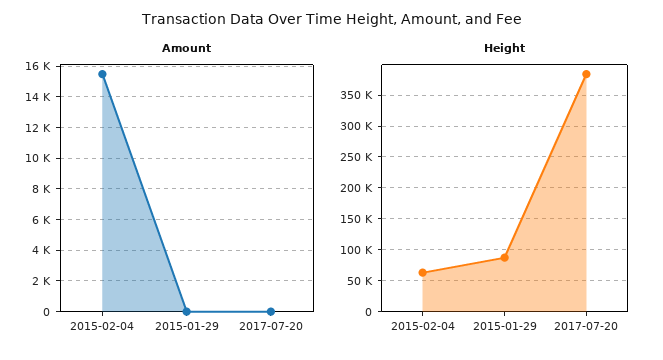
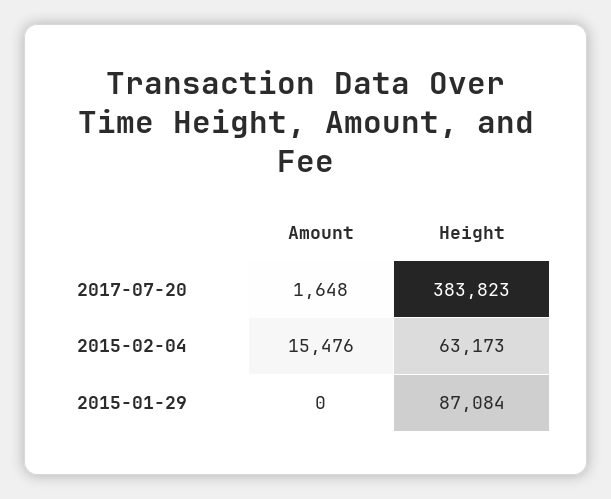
  {
    "Amount": {
      "2015-02-04": 15476,
      "2015-01-29": 0,
-     "2017-07-20": 0
+     "2017-07-20": 1648
    },
    "Height": {
      "2015-02-04": 63173,
      "2015-01-29": 87084,
      "2017-07-20": 383823
    }
  }

